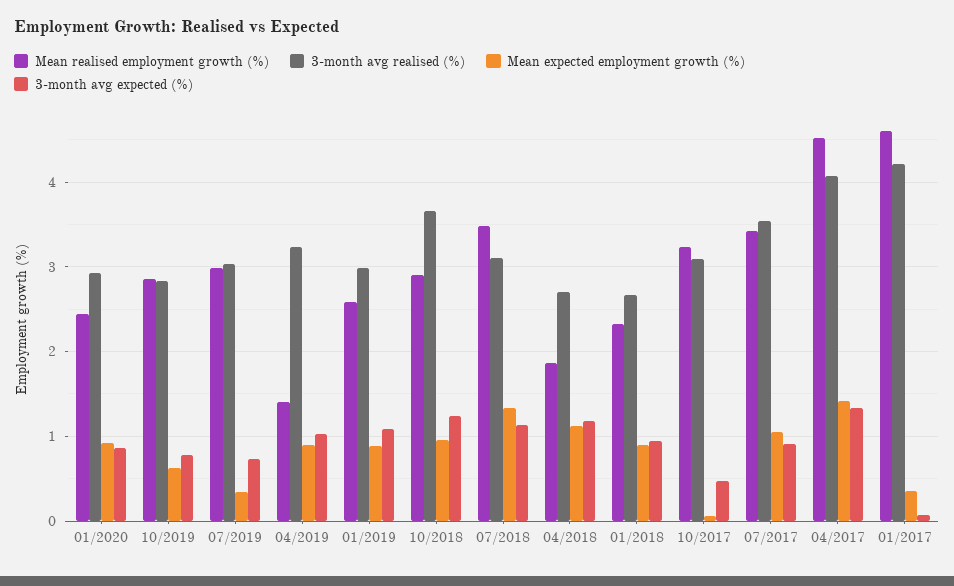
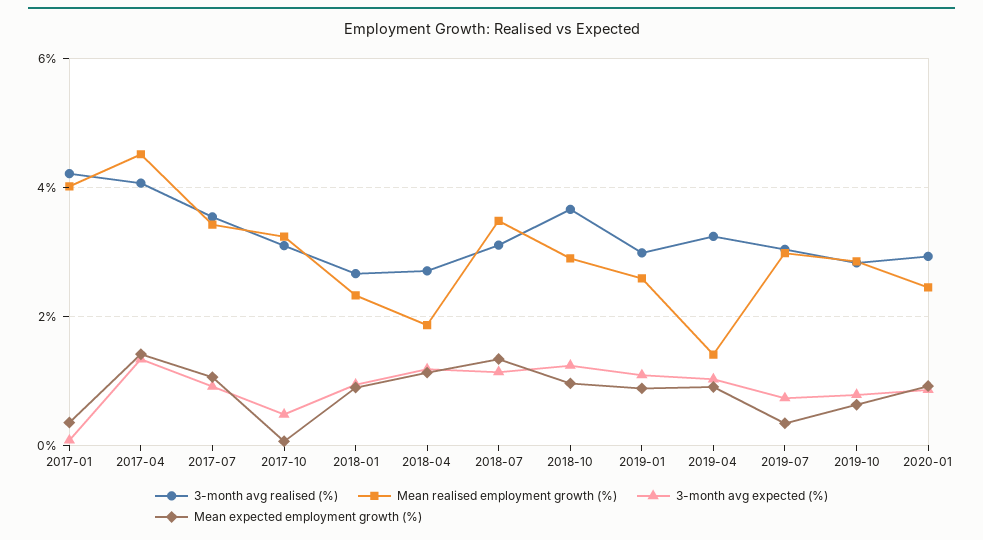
  {
    "Mean realised employment growth (%)": {
      "01/2020": 2.4,
      "10/2019": 2.9,
      "07/2019": 3,
      "04/2019": 1.4,
      "01/2019": 2.6,
      "10/2018": 2.9,
      "07/2018": 3.5,
      "04/2018": 1.9,
      "01/2018": 2.3,
      "10/2017": 3.2,
      "07/2017": 3.4,
      "04/2017": 4.5,
-     "01/2017": 4.6
+     "01/2017": 4
    },
    "3-month avg realised (%)": {
      "01/2020": 2.9,
      "10/2019": 2.8,
      "07/2019": 3,
      "04/2019": 3.2,
      "01/2019": 3,
      "10/2018": 3.7,
      "07/2018": 3.1,
      "04/2018": 2.7,
      "01/2018": 2.7,
      "10/2017": 3.1,
      "07/2017": 3.5,
      "04/2017": 4.1,
      "01/2017": 4.2
    },
    "Mean expected employment growth (%)": {
      "01/2020": 0.9,
      "10/2019": 0.6,
      "07/2019": 0.3,
      "04/2019": 0.9,
      "01/2019": 0.9,
      "10/2018": 1,
      "07/2018": 1.3,
      "04/2018": 1.1,
      "01/2018": 0.9,
      "10/2017": 0.1,
      "07/2017": 1.1,
      "04/2017": 1.4,
      "01/2017": 0.4
    },
    "3-month avg expected (%)": {
      "01/2020": 0.9,
      "10/2019": 0.8,
      "07/2019": 0.7,
      "04/2019": 1,
      "01/2019": 1.1,
      "10/2018": 1.2,
      "07/2018": 1.1,
      "04/2018": 1.2,
      "01/2018": 0.9,
      "10/2017": 0.5,
      "07/2017": 0.9,
      "04/2017": 1.3,
      "01/2017": 0.1
    }
  }

